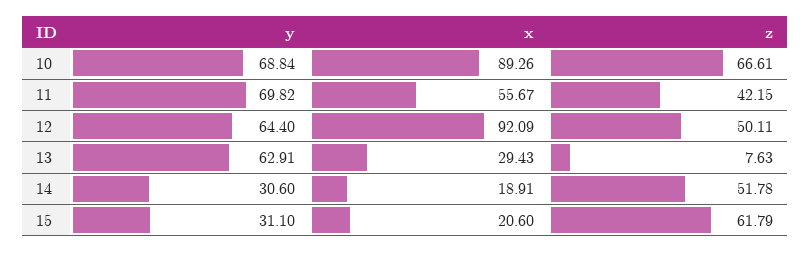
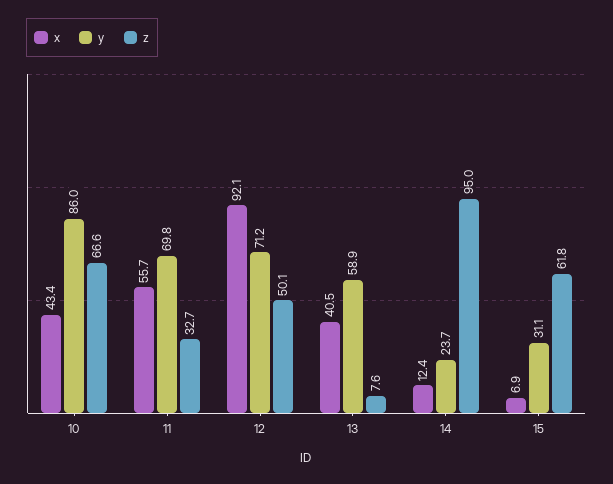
  {
    "y": {
-     "10": 68.84,
+     "10": 86,
      "11": 69.82,
-     "12": 64.4,
+     "12": 71.2,
-     "13": 62.91,
+     "13": 58.9,
-     "14": 30.6,
+     "14": 23.7,
      "15": 31.1
    },
    "x": {
-     "10": 89.26,
+     "10": 43.4,
      "11": 55.67,
      "12": 92.09,
-     "13": 29.43,
+     "13": 40.5,
-     "14": 18.91,
+     "14": 12.4,
-     "15": 20.6
+     "15": 6.9
    },
    "z": {
      "10": 66.61,
-     "11": 42.15,
+     "11": 32.7,
      "12": 50.11,
      "13": 7.63,
-     "14": 51.78,
+     "14": 95,
      "15": 61.79
    }
  }

